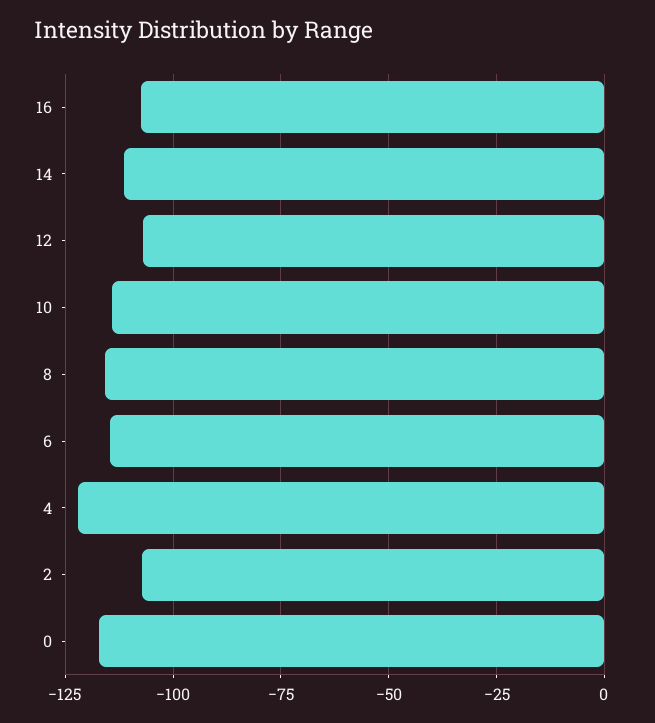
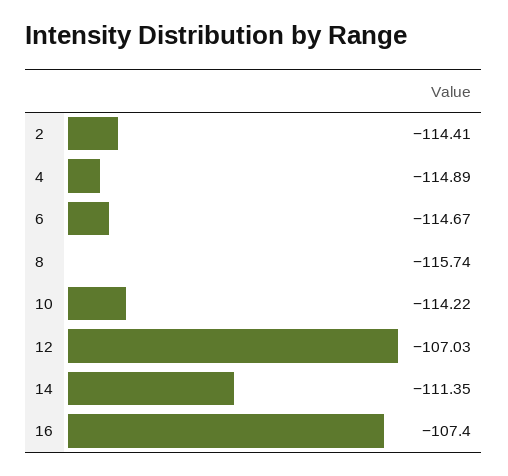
  {
    "16": -107.4,
    "14": -111.35,
    "12": -107.03,
    "10": -114.22,
    "8": -115.74,
    "6": -114.67,
-   "4": -122.5,
+   "4": -114.89,
-   "2": -107.5,
+   "2": -114.41
-   "0": -117.5
  }

